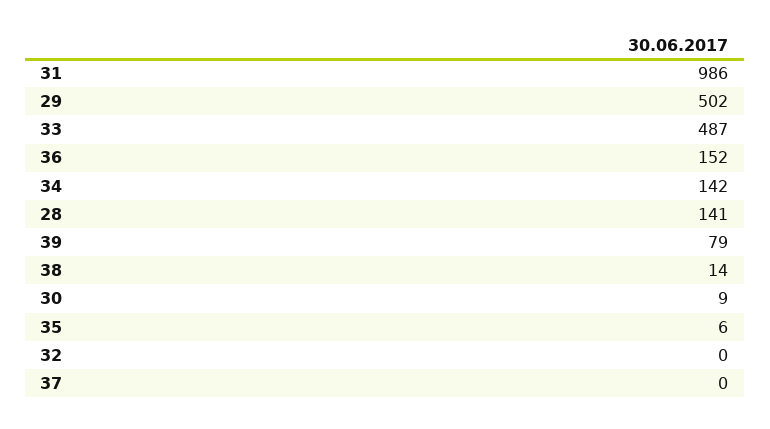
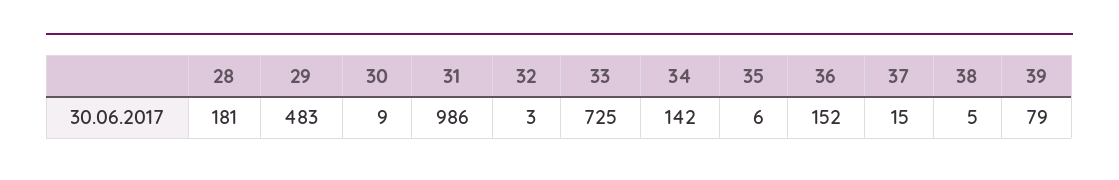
  {
    "31": 986,
-   "29": 502,
+   "29": 483,
-   "33": 487,
+   "33": 725,
    "36": 152,
    "34": 142,
-   "28": 141,
+   "28": 181,
    "39": 79,
-   "38": 14,
+   "38": 5,
    "30": 9,
    "35": 6,
-   "32": 0,
+   "32": 3,
-   "37": 0
+   "37": 15
  }

